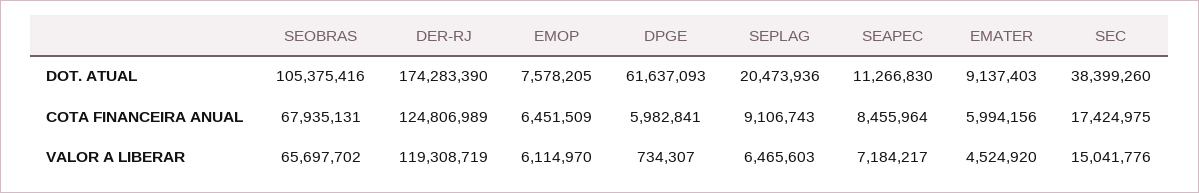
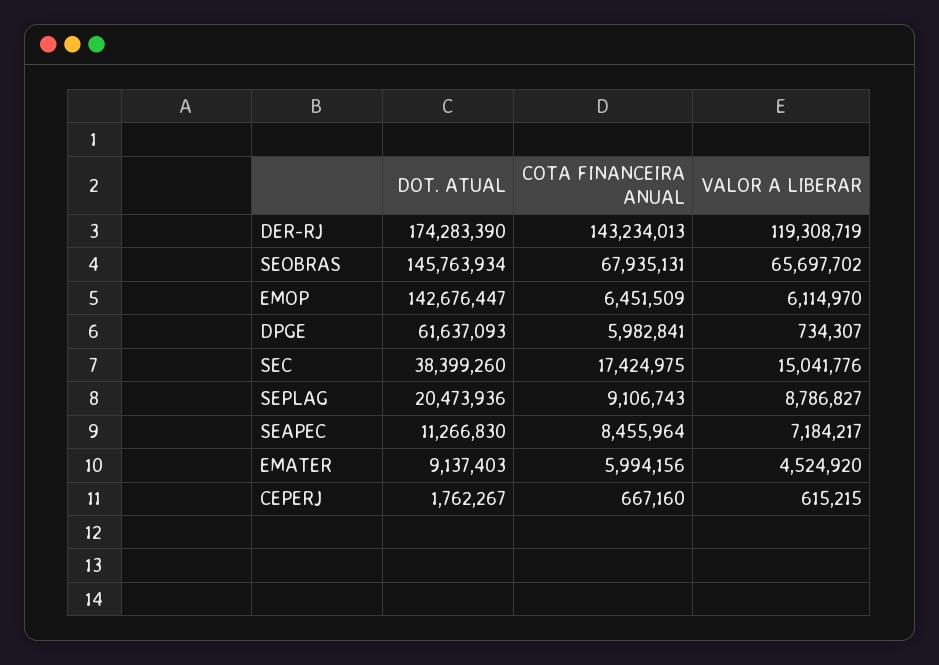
  {
    "SEOBRAS": {
-     "DOT. ATUAL": 105375416,
+     "DOT. ATUAL": 145763934,
      "COTA FINANCEIRA ANUAL": 67935131,
      "VALOR A LIBERAR": 65697702
    },
    "DER-RJ": {
      "DOT. ATUAL": 174283390,
-     "COTA FINANCEIRA ANUAL": 124806989,
+     "COTA FINANCEIRA ANUAL": 143234013,
      "VALOR A LIBERAR": 119308719
    },
    "EMOP": {
-     "DOT. ATUAL": 7578205,
+     "DOT. ATUAL": 142676447,
      "COTA FINANCEIRA ANUAL": 6451509,
      "VALOR A LIBERAR": 6114970
    },
    "DPGE": {
      "DOT. ATUAL": 61637093,
      "COTA FINANCEIRA ANUAL": 5982841,
      "VALOR A LIBERAR": 734307
    },
    "SEPLAG": {
      "DOT. ATUAL": 20473936,
      "COTA FINANCEIRA ANUAL": 9106743,
-     "VALOR A LIBERAR": 6465603
+     "VALOR A LIBERAR": 8786827
    },
    "SEAPEC": {
      "DOT. ATUAL": 11266830,
      "COTA FINANCEIRA ANUAL": 8455964,
      "VALOR A LIBERAR": 7184217
    },
    "EMATER": {
      "DOT. ATUAL": 9137403,
      "COTA FINANCEIRA ANUAL": 5994156,
      "VALOR A LIBERAR": 4524920
    },
    "SEC": {
      "DOT. ATUAL": 38399260,
      "COTA FINANCEIRA ANUAL": 17424975,
      "VALOR A LIBERAR": 15041776
-   }
+   },
+   "CEPERJ": {
+     "DOT. ATUAL": 1762267,
+     "COTA FINANCEIRA ANUAL": 667160,
+     "VALOR A LIBERAR": 615215
+   }
  }

